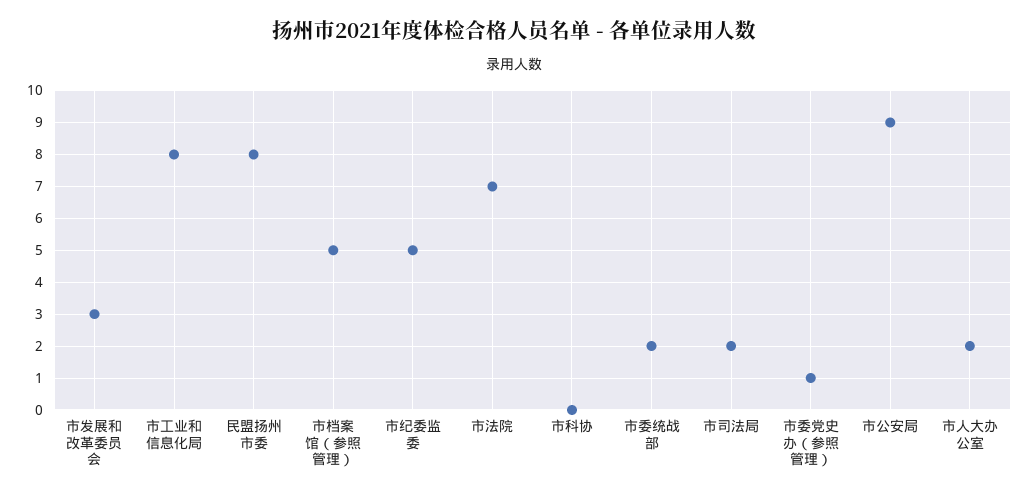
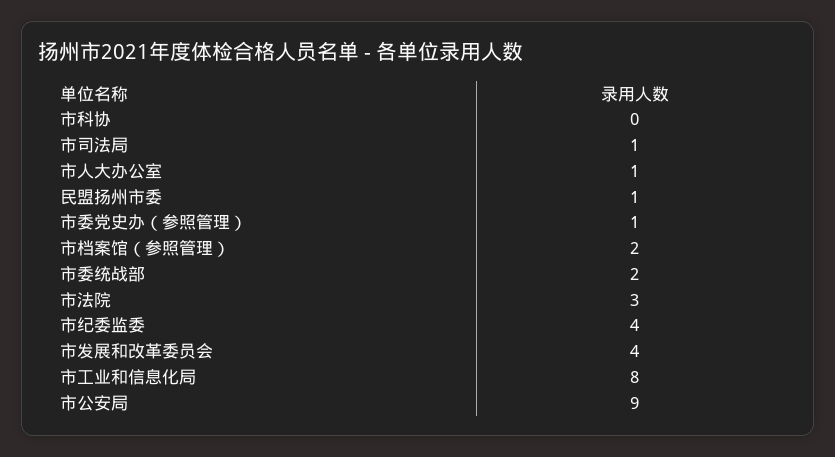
  {
-   "市发展和改革委员会": 3,
+   "市发展和改革委员会": 4,
    "市工业和信息化局": 8,
-   "民盟扬州市委": 8,
+   "民盟扬州市委": 1,
-   "市档案馆（参照管理）": 5,
+   "市档案馆（参照管理）": 2,
-   "市纪委监委": 5,
+   "市纪委监委": 4,
-   "市法院": 7,
+   "市法院": 3,
    "市科协": 0,
    "市委统战部": 2,
-   "市司法局": 2,
+   "市司法局": 1,
    "市委党史办（参照管理）": 1,
    "市公安局": 9,
-   "市人大办公室": 2
+   "市人大办公室": 1
  }

